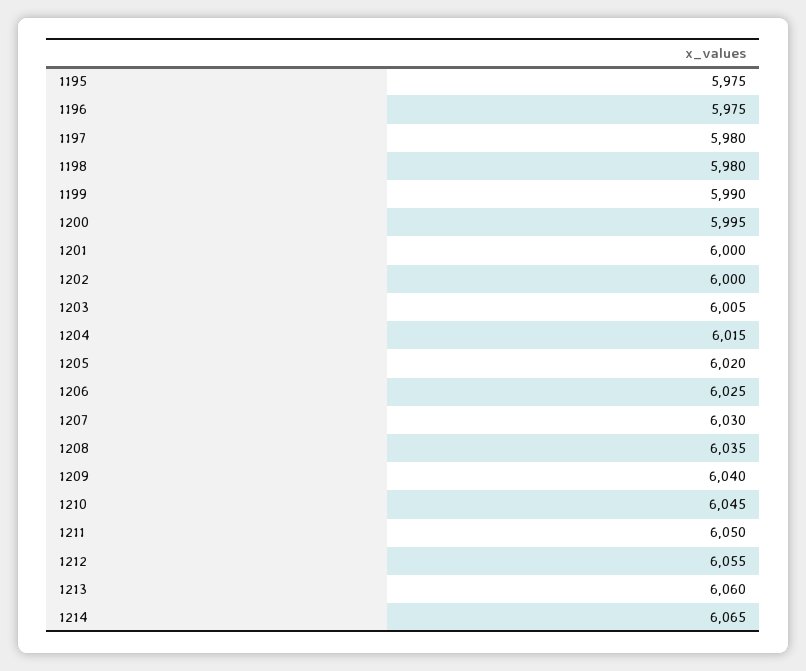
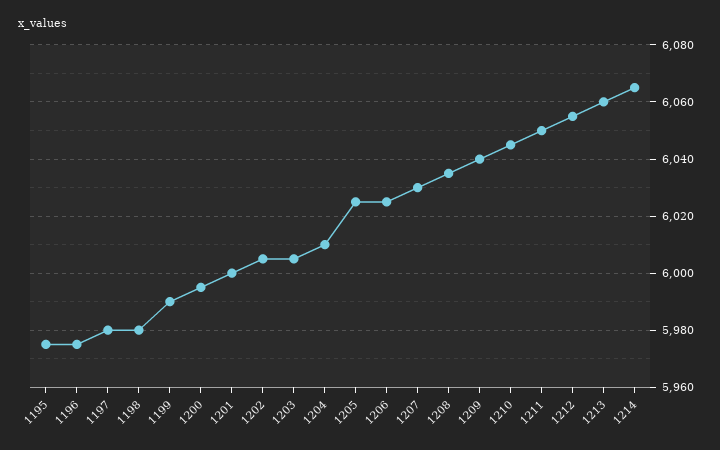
  {
    "1195": 5975,
    "1196": 5975,
    "1197": 5980,
    "1198": 5980,
    "1199": 5990,
    "1200": 5995,
    "1201": 6000,
-   "1202": 6000,
+   "1202": 6005,
    "1203": 6005,
-   "1204": 6015,
+   "1204": 6010,
-   "1205": 6020,
+   "1205": 6025,
    "1206": 6025,
    "1207": 6030,
    "1208": 6035,
    "1209": 6040,
    "1210": 6045,
    "1211": 6050,
    "1212": 6055,
    "1213": 6060,
    "1214": 6065
  }

